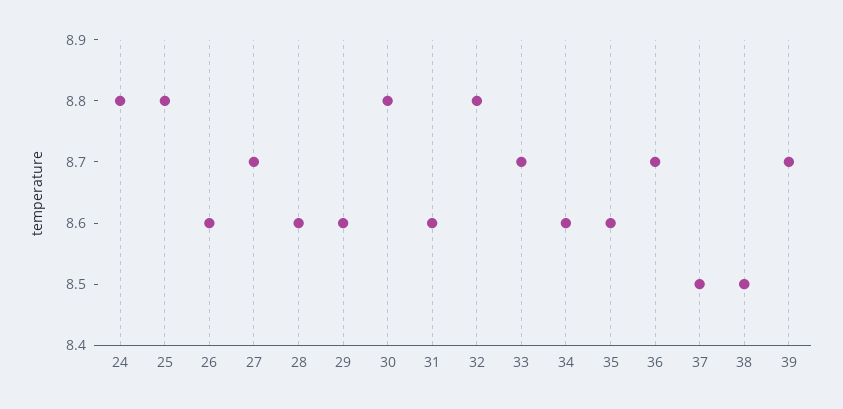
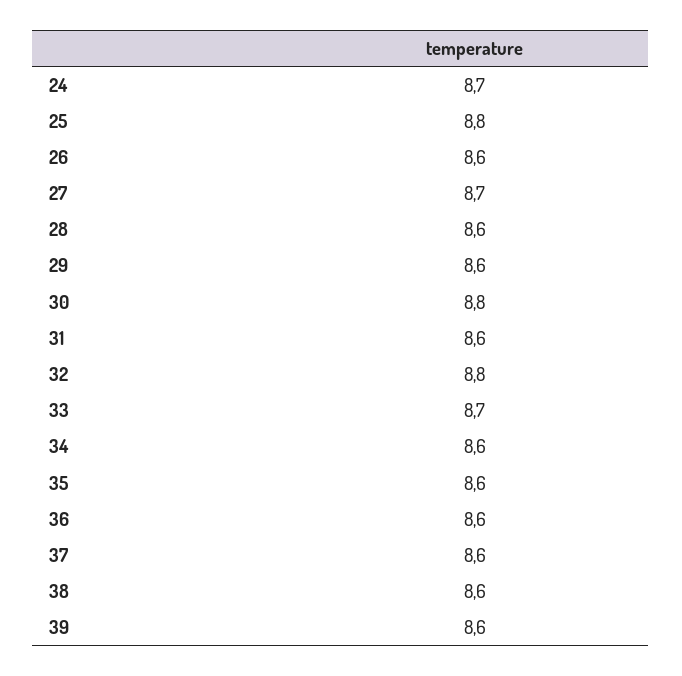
  {
-   "24": 8.8,
+   "24": 8.7,
    "25": 8.8,
    "26": 8.6,
    "27": 8.7,
    "28": 8.6,
    "29": 8.6,
    "30": 8.8,
    "31": 8.6,
    "32": 8.8,
    "33": 8.7,
    "34": 8.6,
    "35": 8.6,
-   "36": 8.7,
+   "36": 8.6,
-   "37": 8.5,
+   "37": 8.6,
-   "38": 8.5,
+   "38": 8.6,
-   "39": 8.7
+   "39": 8.6
  }

